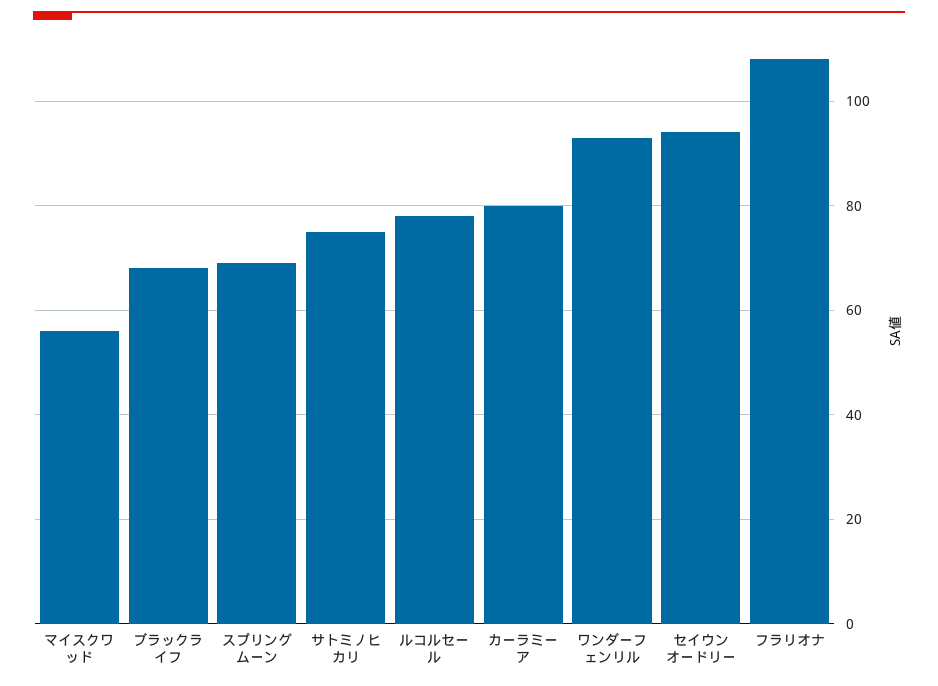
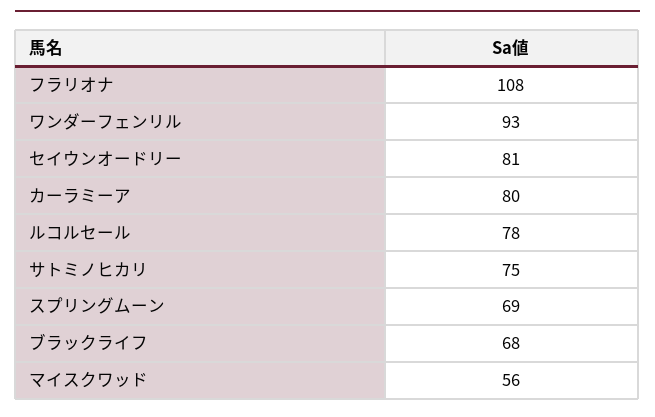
  {
    "マイスクワッド": 56,
    "ブラックライフ": 68,
    "スプリングムーン": 69,
    "サトミノヒカリ": 75,
    "ルコルセール": 78,
    "カーラミーア": 80,
    "ワンダーフェンリル": 93,
-   "セイウンオードリー": 95,
+   "セイウンオードリー": 81,
    "フラリオナ": 108
  }

